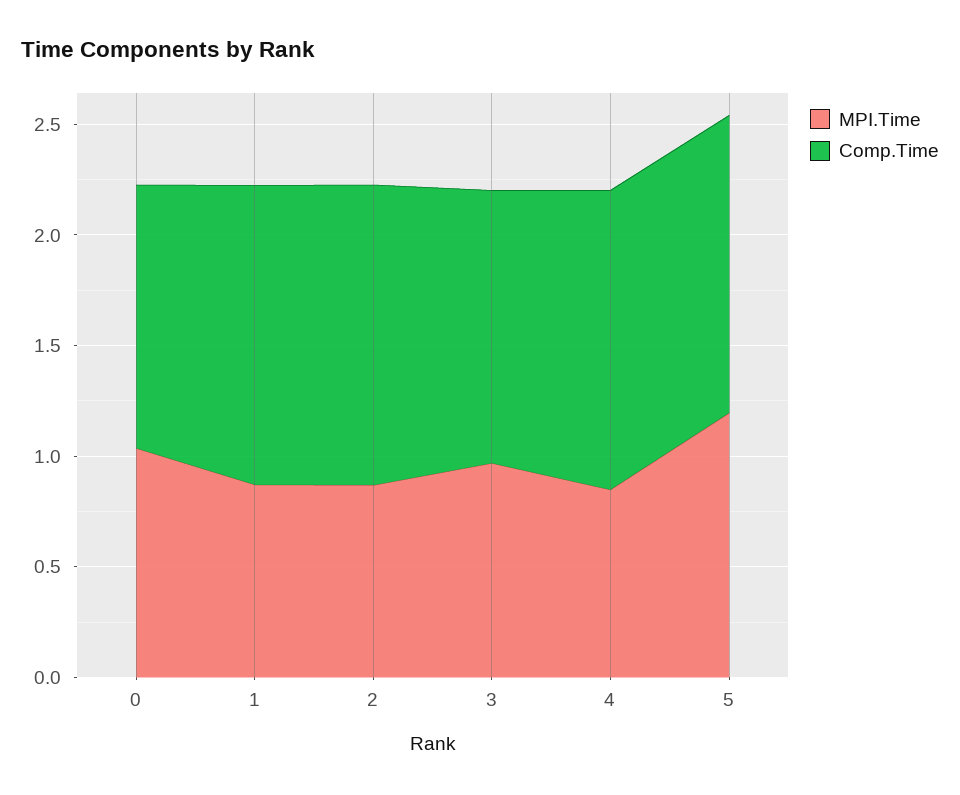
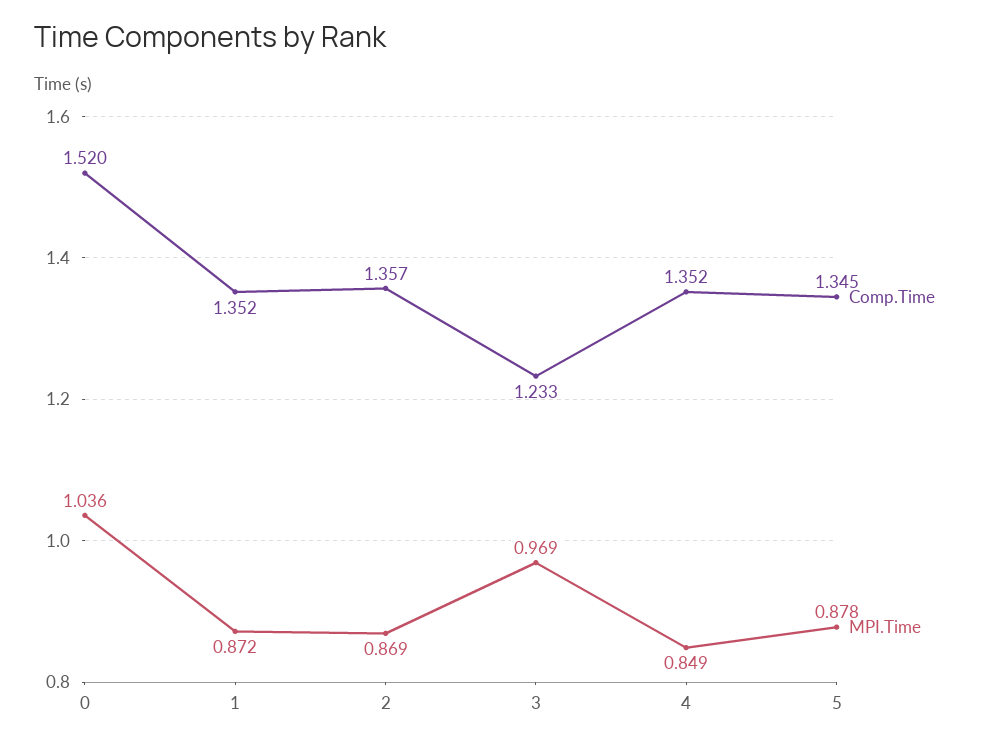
  {
    "MPI.Time": {
      "0": 1.036,
      "1": 0.872,
      "2": 0.869,
      "3": 0.969,
      "4": 0.849,
-     "5": 1.2
+     "5": 0.878
    },
    "Comp.Time": {
-     "0": 1.2,
+     "0": 1.52,
      "1": 1.352,
      "2": 1.357,
      "3": 1.233,
      "4": 1.352,
      "5": 1.345
    }
  }

